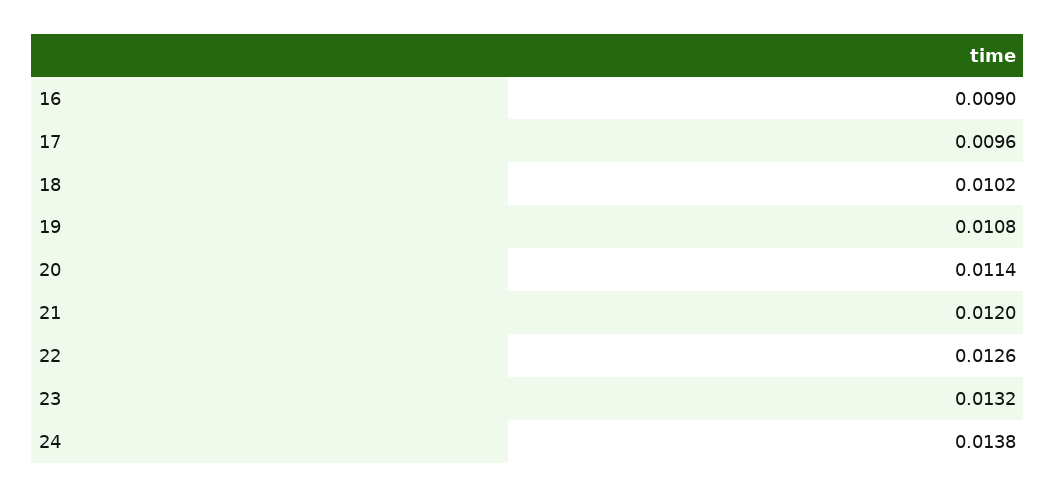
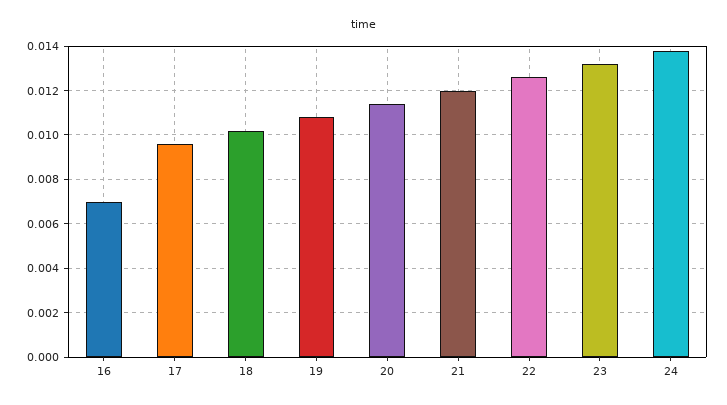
  {
-   "16": 0.009,
+   "16": 0.007,
    "17": 0.0096,
    "18": 0.0102,
    "19": 0.0108,
    "20": 0.0114,
    "21": 0.012,
    "22": 0.0126,
    "23": 0.0132,
    "24": 0.0138
  }

